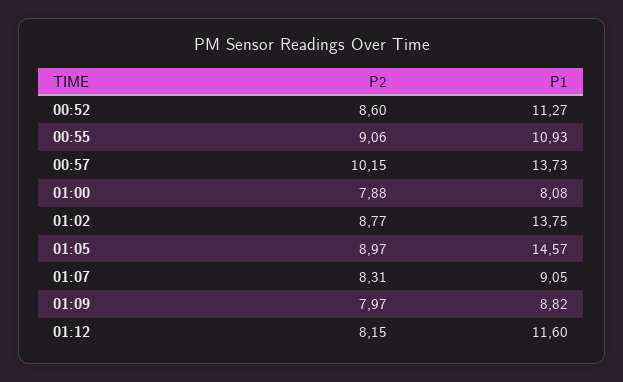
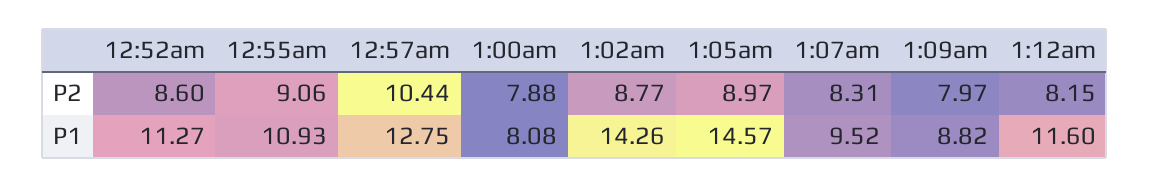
  {
    "P2": {
      "00:52": 8.6,
      "00:55": 9.06,
-     "00:57": 10.15,
+     "00:57": 10.44,
      "01:00": 7.88,
      "01:02": 8.77,
      "01:05": 8.97,
      "01:07": 8.31,
      "01:09": 7.97,
      "01:12": 8.15
    },
    "P1": {
      "00:52": 11.27,
      "00:55": 10.93,
-     "00:57": 13.73,
+     "00:57": 12.75,
      "01:00": 8.08,
-     "01:02": 13.75,
+     "01:02": 14.26,
      "01:05": 14.57,
-     "01:07": 9.05,
+     "01:07": 9.52,
      "01:09": 8.82,
      "01:12": 11.6
    }
  }

